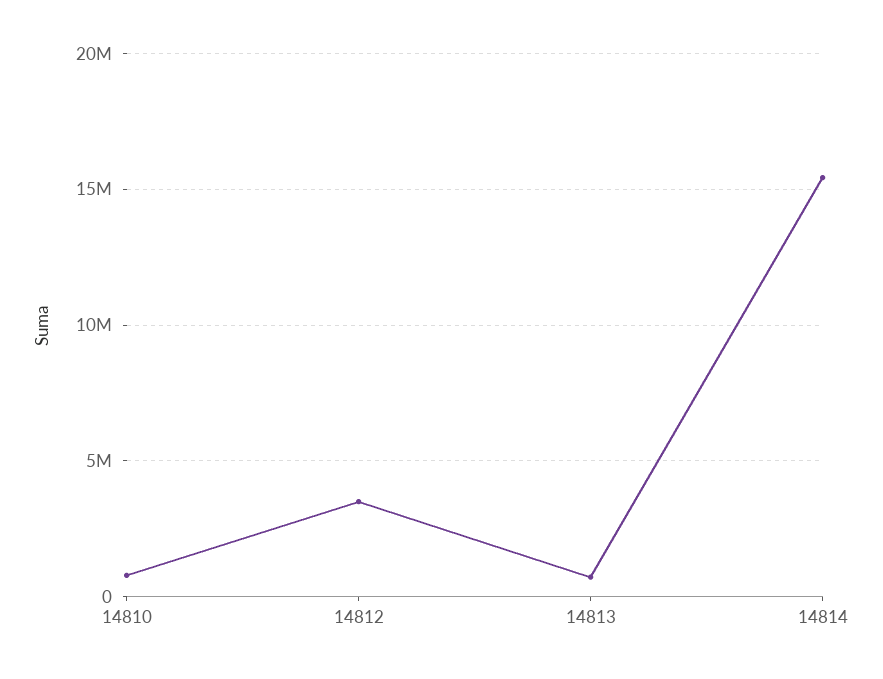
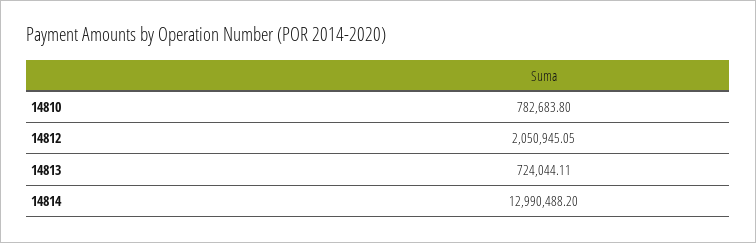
  {
    "14810": 782683.8,
-   "14812": 3500000,
+   "14812": 2050945.05,
    "14813": 724044.11,
-   "14814": 15500000
+   "14814": 12990488.2
  }

